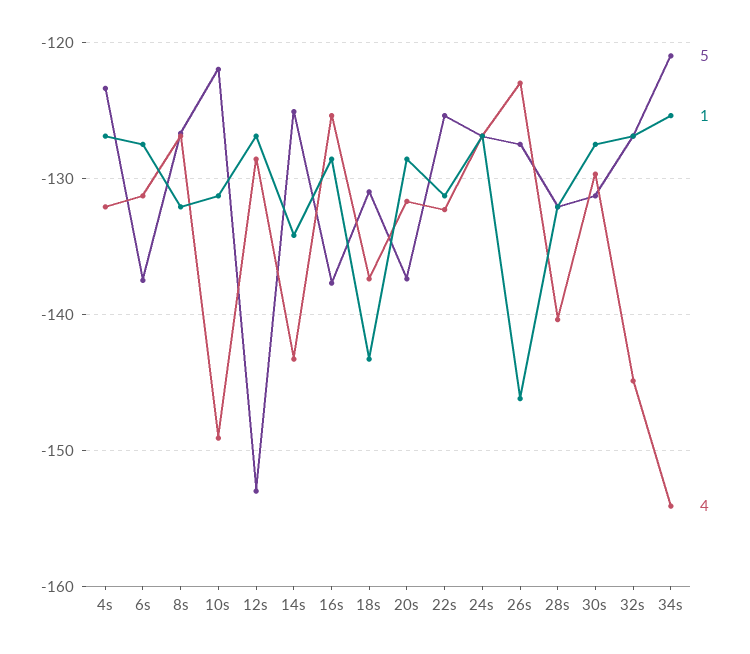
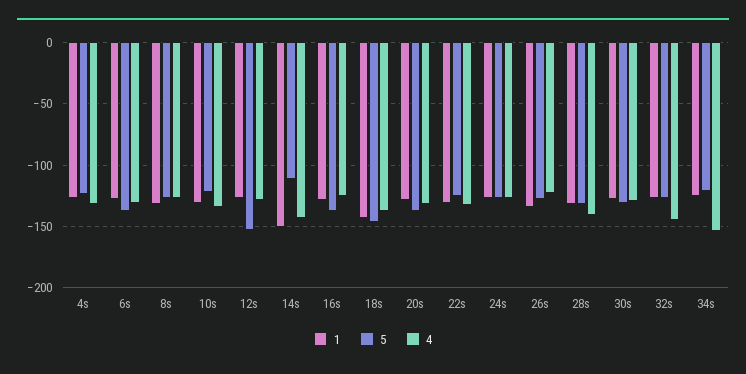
  {
    "5": {
      "4s": -123,
      "6s": -138,
      "8s": -127,
      "10s": -122,
      "12s": -153,
-     "14s": -125,
+     "14s": -110,
      "16s": -138,
-     "18s": -131,
+     "18s": -145,
      "20s": -137,
      "22s": -125,
      "24s": -127,
      "26s": -128,
      "28s": -132,
      "30s": -131,
      "32s": -127,
      "34s": -121
    },
    "1": {
      "4s": -127,
      "6s": -128,
      "8s": -132,
      "10s": -131,
      "12s": -127,
-     "14s": -134,
+     "14s": -150,
      "16s": -129,
      "18s": -143,
      "20s": -129,
      "22s": -131,
      "24s": -127,
-     "26s": -146,
+     "26s": -135,
      "28s": -132,
      "30s": -128,
      "32s": -127,
      "34s": -125
    },
    "4": {
      "4s": -132,
      "6s": -131,
      "8s": -127,
-     "10s": -149,
+     "10s": -135,
      "12s": -129,
      "14s": -143,
      "16s": -125,
      "18s": -137,
      "20s": -132,
      "22s": -132,
      "24s": -127,
      "26s": -123,
      "28s": -140,
      "30s": -130,
      "32s": -145,
      "34s": -154
    }
  }

